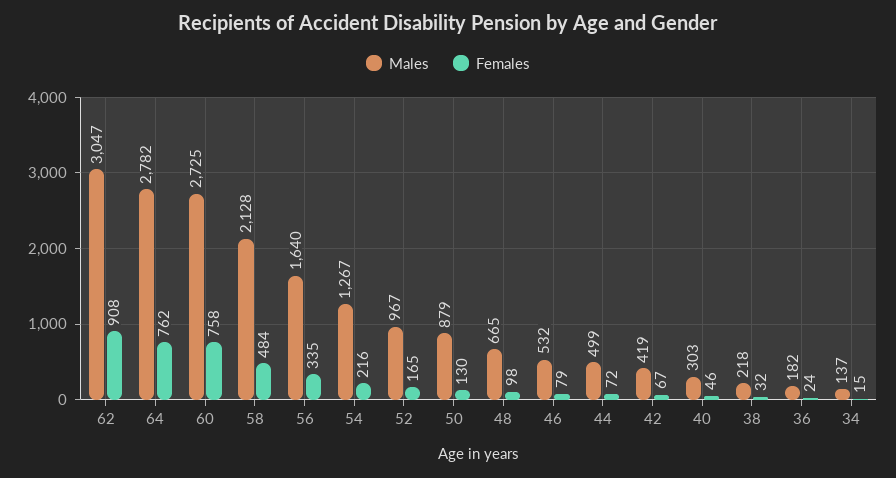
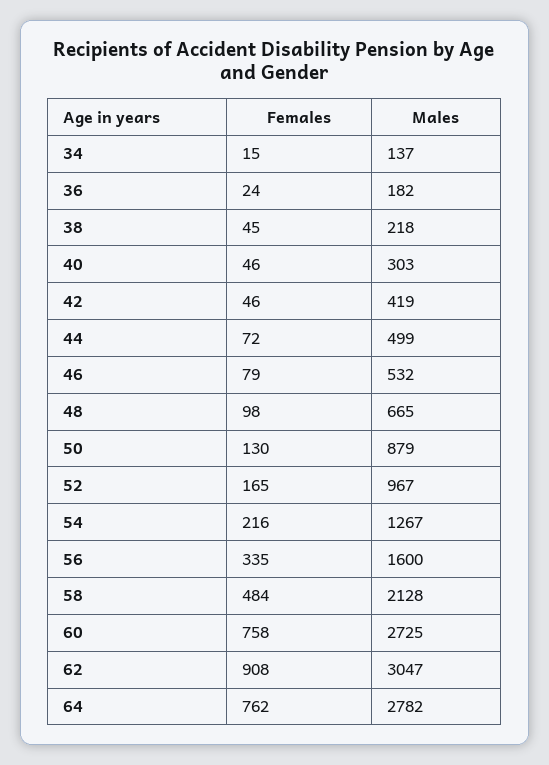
  {
    "Males": {
      "62": 3047,
      "64": 2782,
      "60": 2725,
      "58": 2128,
-     "56": 1640,
+     "56": 1600,
      "54": 1267,
      "52": 967,
      "50": 879,
      "48": 665,
      "46": 532,
      "44": 499,
      "42": 419,
      "40": 303,
      "38": 218,
      "36": 182,
      "34": 137
    },
    "Females": {
      "62": 908,
      "64": 762,
      "60": 758,
      "58": 484,
      "56": 335,
      "54": 216,
      "52": 165,
      "50": 130,
      "48": 98,
      "46": 79,
      "44": 72,
-     "42": 67,
+     "42": 46,
      "40": 46,
-     "38": 32,
+     "38": 45,
      "36": 24,
      "34": 15
    }
  }

